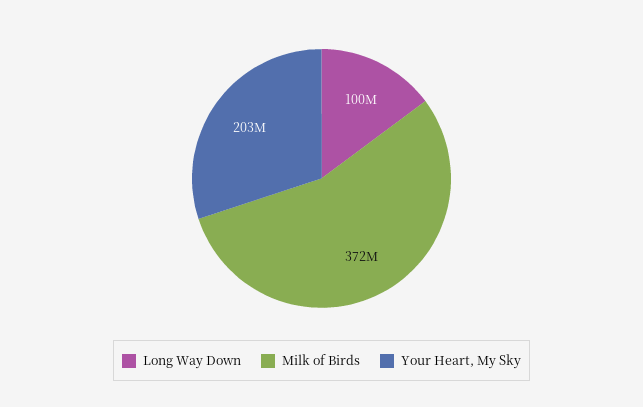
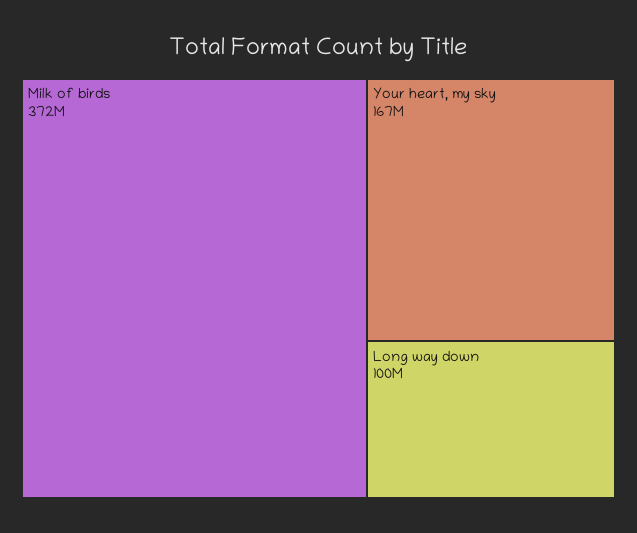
  {
    "Long Way Down": 100000000,
    "Milk of Birds": 372000000,
-   "Your Heart, My Sky": 203000000
+   "Your Heart, My Sky": 167000000
  }

